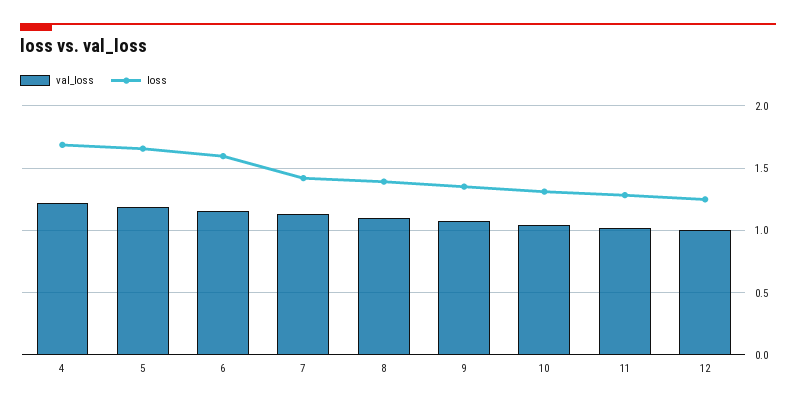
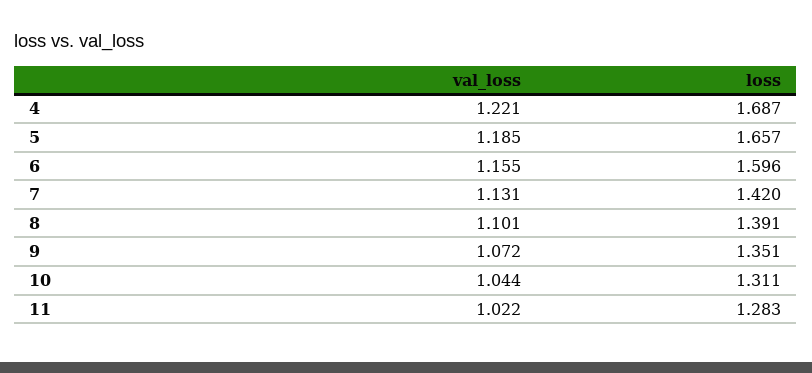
  {
    "val_loss": {
      "4": 1.221,
      "5": 1.185,
      "6": 1.155,
      "7": 1.131,
      "8": 1.101,
      "9": 1.072,
      "10": 1.044,
-     "11": 1.022,
+     "11": 1.022
-     "12": 1
    },
    "loss": {
      "4": 1.687,
      "5": 1.657,
      "6": 1.596,
      "7": 1.42,
      "8": 1.391,
      "9": 1.351,
      "10": 1.311,
-     "11": 1.283,
+     "11": 1.283
-     "12": 1.25
    }
  }

